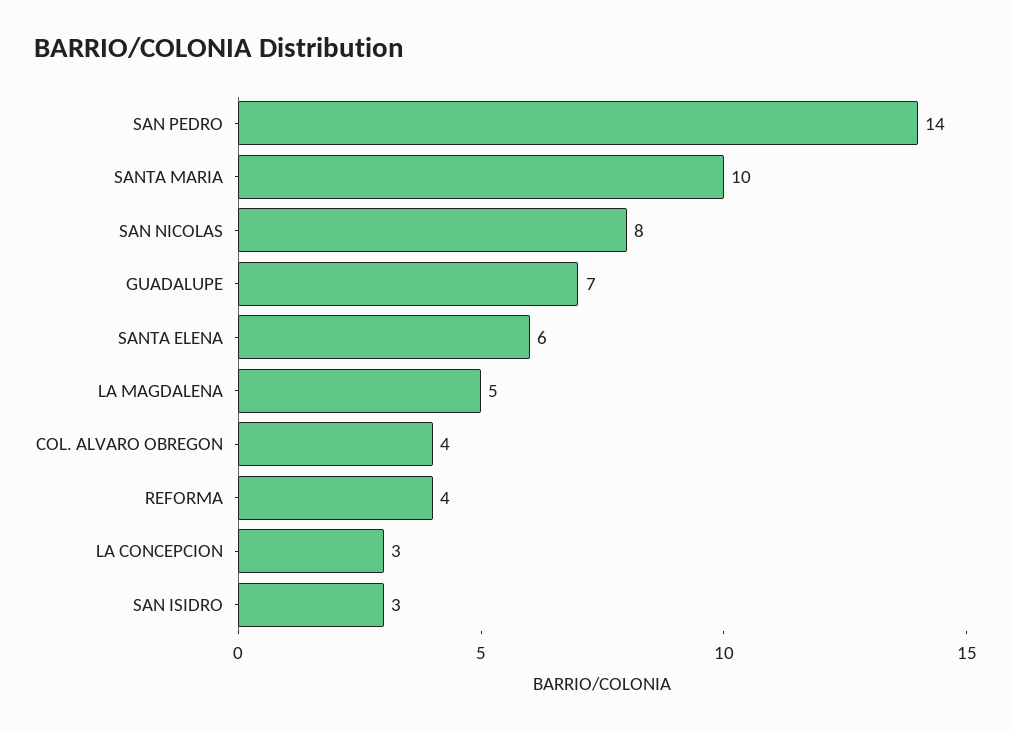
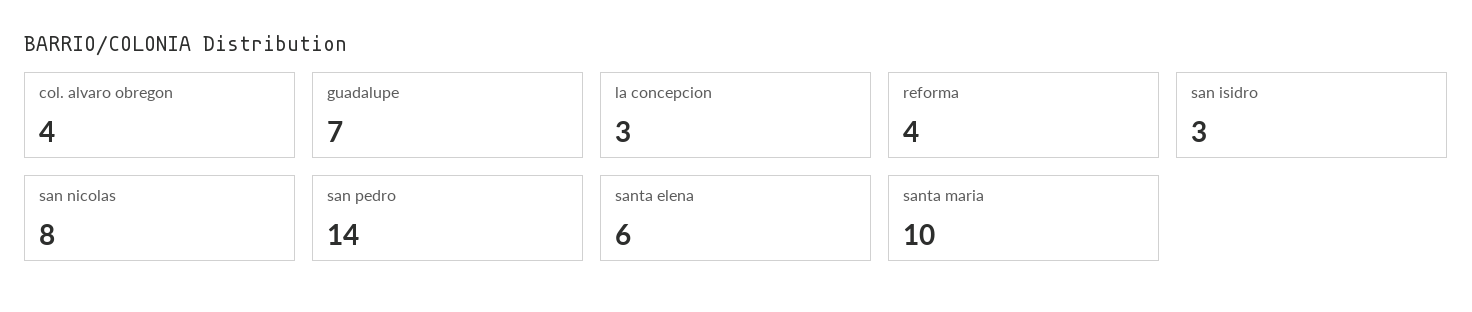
  {
    "SAN PEDRO": 14,
    "SANTA MARIA": 10,
    "SAN NICOLAS": 8,
    "GUADALUPE": 7,
    "SANTA ELENA": 6,
-   "LA MAGDALENA": 5,
    "COL. ALVARO OBREGON": 4,
    "REFORMA": 4,
    "LA CONCEPCION": 3,
    "SAN ISIDRO": 3
  }

